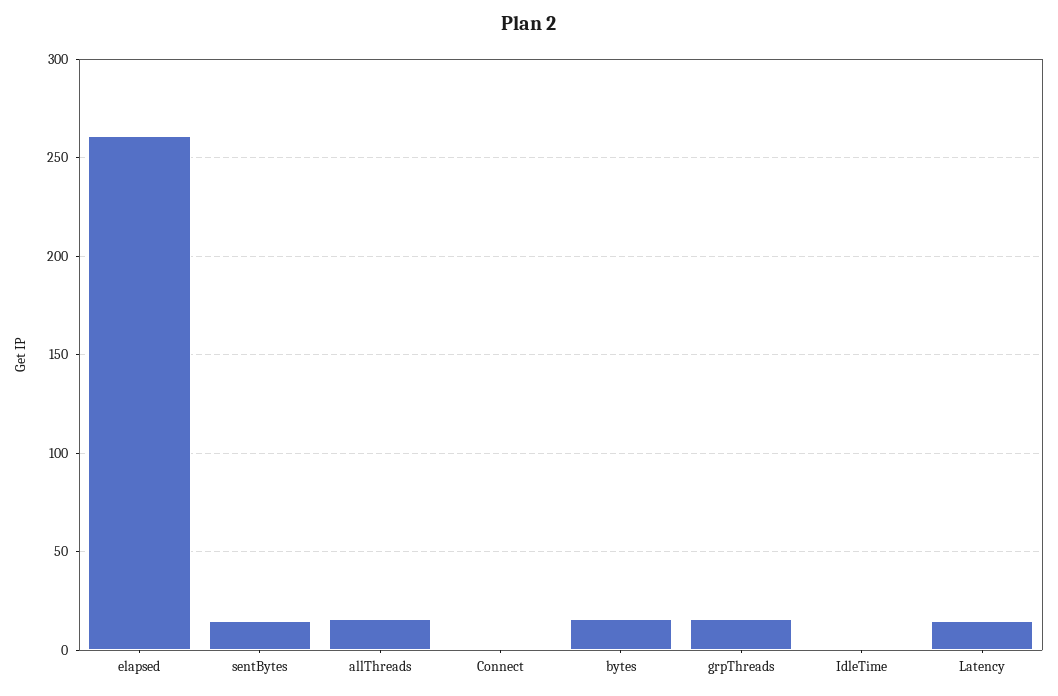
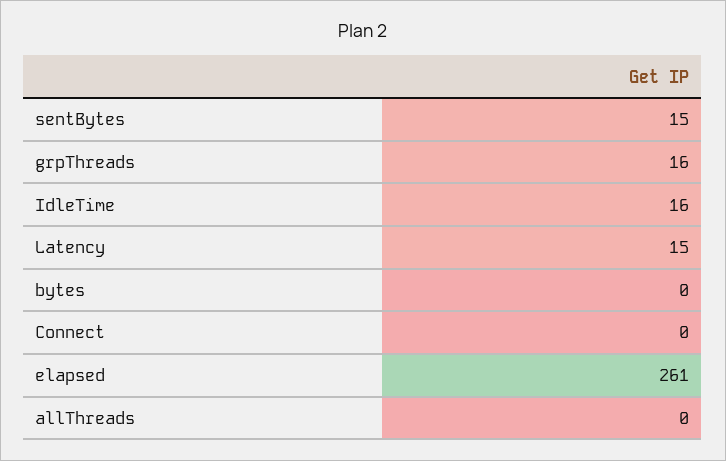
  {
    "elapsed": 261,
    "sentBytes": 15,
-   "allThreads": 15,
+   "allThreads": 0,
    "Connect": 0,
-   "bytes": 15,
+   "bytes": 0,
    "grpThreads": 16,
-   "IdleTime": 0,
+   "IdleTime": 16,
    "Latency": 15
  }

